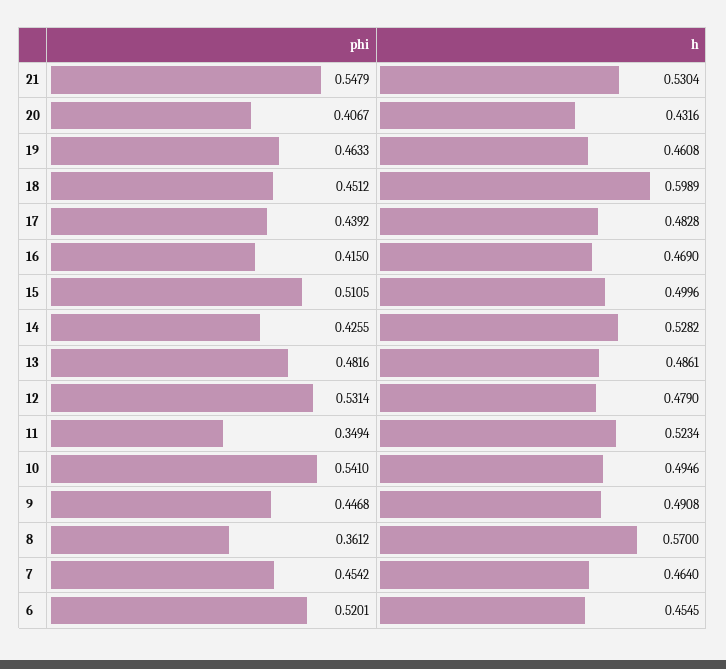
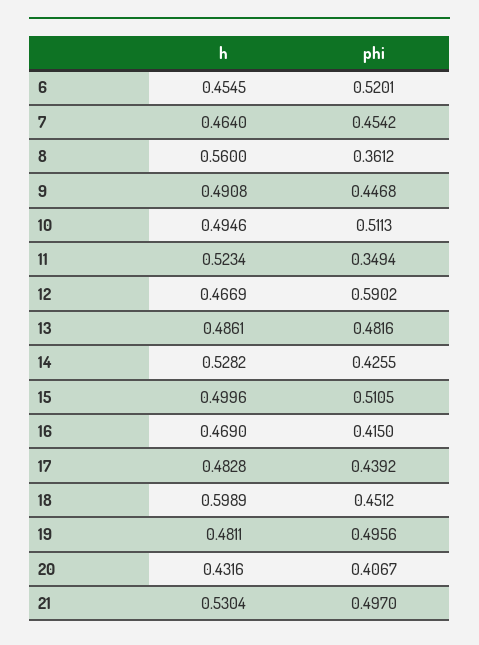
  {
    "phi": {
-     "21": 0.5479,
+     "21": 0.497,
      "20": 0.4067,
-     "19": 0.4633,
+     "19": 0.4956,
      "18": 0.4512,
      "17": 0.4392,
      "16": 0.415,
      "15": 0.5105,
      "14": 0.4255,
      "13": 0.4816,
-     "12": 0.5314,
+     "12": 0.5902,
      "11": 0.3494,
-     "10": 0.541,
+     "10": 0.5113,
      "9": 0.4468,
      "8": 0.3612,
      "7": 0.4542,
      "6": 0.5201
    },
    "h": {
      "21": 0.5304,
      "20": 0.4316,
-     "19": 0.4608,
+     "19": 0.4811,
      "18": 0.5989,
      "17": 0.4828,
      "16": 0.469,
      "15": 0.4996,
      "14": 0.5282,
      "13": 0.4861,
-     "12": 0.479,
+     "12": 0.4669,
      "11": 0.5234,
      "10": 0.4946,
      "9": 0.4908,
-     "8": 0.57,
+     "8": 0.56,
      "7": 0.464,
      "6": 0.4545
    }
  }

